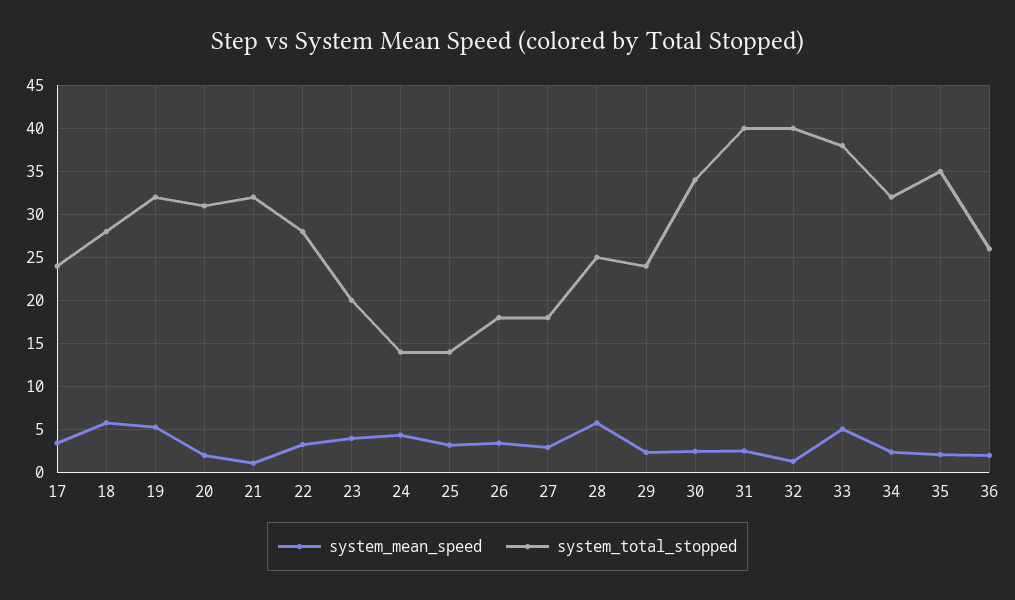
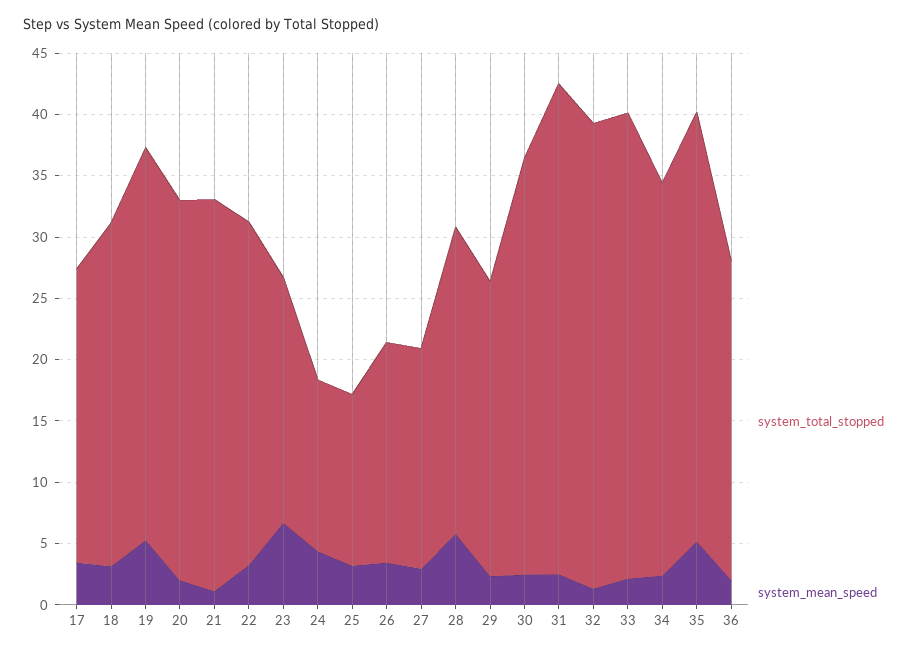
  {
    "system_mean_speed": {
      "17": 3,
-     "18": 6,
+     "18": 3,
      "19": 5,
      "20": 2,
      "21": 1,
      "22": 3,
-     "23": 4,
+     "23": 7,
      "24": 4,
      "25": 3,
      "26": 3,
      "27": 3,
      "28": 6,
      "29": 2,
      "30": 2,
      "31": 3,
      "32": 1,
-     "33": 5,
+     "33": 2,
      "34": 2,
-     "35": 2,
+     "35": 5,
      "36": 2
    },
    "system_total_stopped": {
      "17": 24,
      "18": 28,
      "19": 32,
      "20": 31,
      "21": 32,
      "22": 28,
      "23": 20,
      "24": 14,
      "25": 14,
      "26": 18,
      "27": 18,
      "28": 25,
      "29": 24,
      "30": 34,
      "31": 40,
-     "32": 40,
+     "32": 38,
      "33": 38,
      "34": 32,
      "35": 35,
      "36": 26
    }
  }

